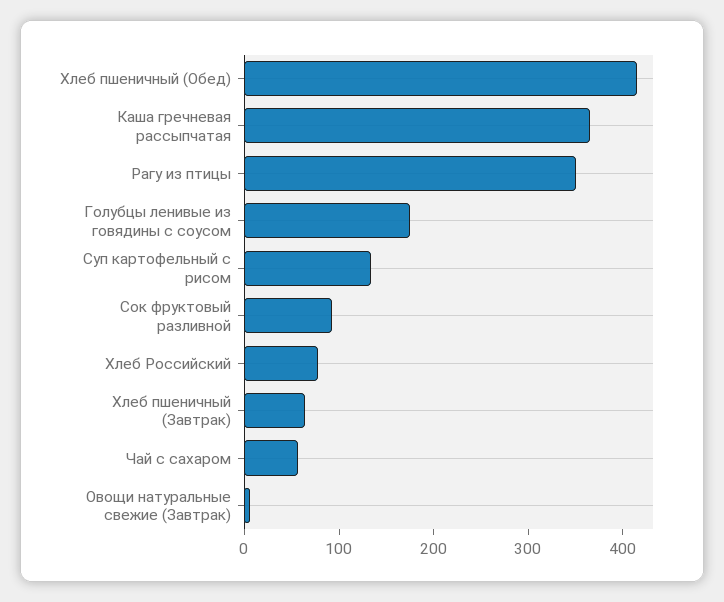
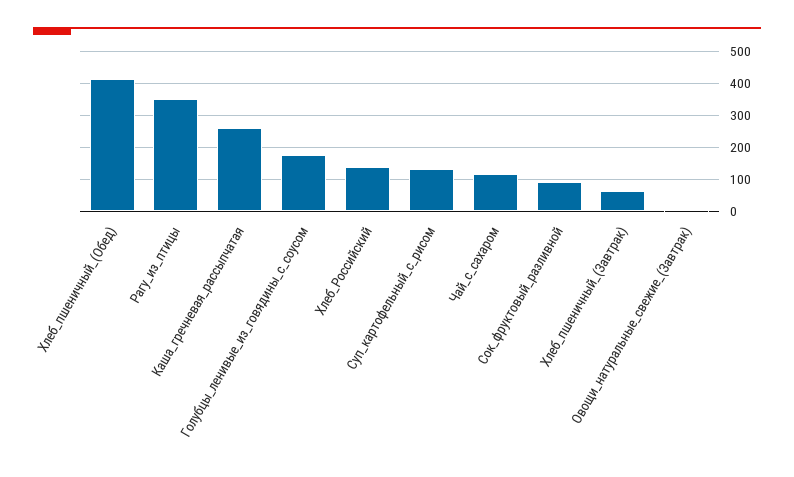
  {
    "Хлеб пшеничный (Обед)": 420,
-   "Каша гречневая рассыпчатая": 360,
+   "Каша гречневая рассыпчатая": 260,
    "Рагу из птицы": 360,
    "Голубцы ленивые из говядины с соусом": 180,
    "Суп картофельный с рисом": 140,
    "Сок фруктовый разливной": 100,
-   "Хлеб Российский": 80,
+   "Хлеб Российский": 140,
    "Хлеб пшеничный (Завтрак)": 60,
-   "Чай с сахаром": 60,
+   "Чай с сахаром": 120,
    "Овощи натуральные свежие (Завтрак)": 0
  }

